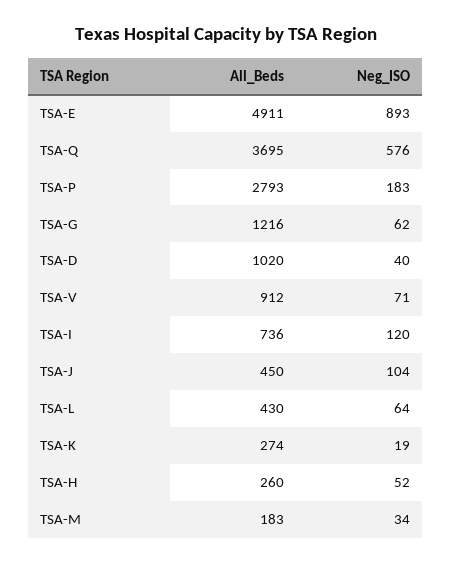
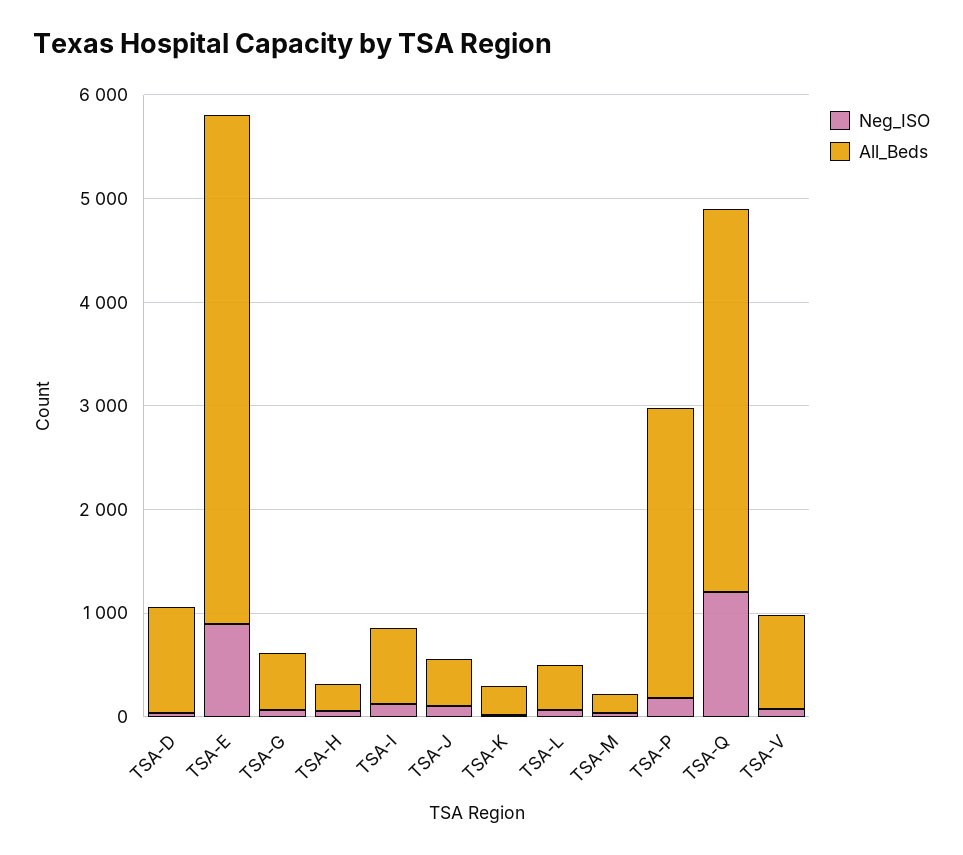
  {
    "All_Beds": {
      "TSA-E": 4911,
      "TSA-Q": 3695,
      "TSA-P": 2793,
-     "TSA-G": 1216,
+     "TSA-G": 600,
      "TSA-D": 1020,
      "TSA-V": 912,
      "TSA-I": 736,
      "TSA-J": 450,
      "TSA-L": 430,
      "TSA-K": 274,
      "TSA-H": 260,
      "TSA-M": 183
    },
    "Neg_ISO": {
      "TSA-E": 893,
-     "TSA-Q": 576,
+     "TSA-Q": 1200,
      "TSA-P": 183,
      "TSA-G": 62,
      "TSA-D": 40,
      "TSA-V": 71,
      "TSA-I": 120,
      "TSA-J": 104,
      "TSA-L": 64,
      "TSA-K": 19,
      "TSA-H": 52,
      "TSA-M": 34
    }
  }

